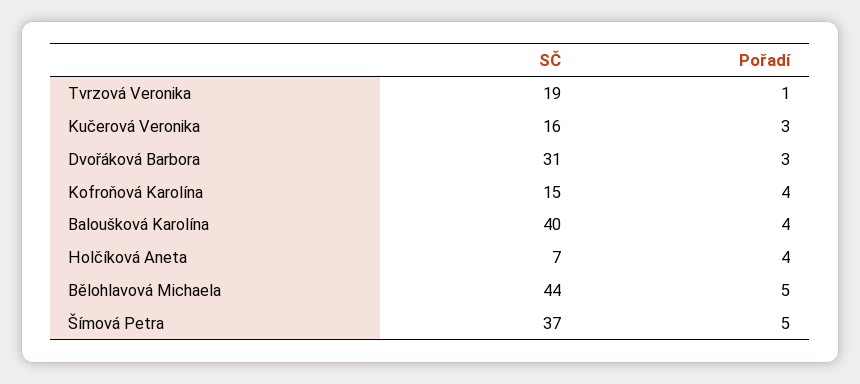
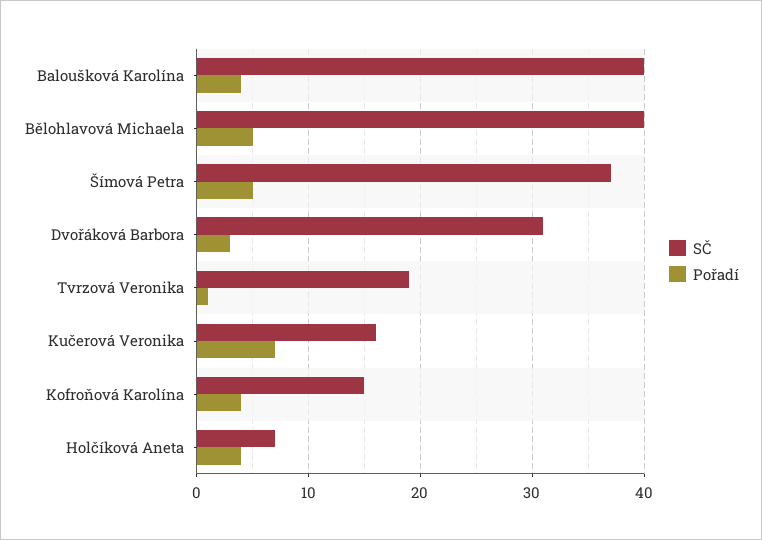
  {
    "SČ": {
      "Tvrzová Veronika": 19,
      "Kučerová Veronika": 16,
      "Dvořáková Barbora": 31,
      "Kofroňová Karolína": 15,
      "Baloušková Karolína": 40,
      "Holčíková Aneta": 7,
-     "Bělohlavová Michaela": 44,
+     "Bělohlavová Michaela": 40,
      "Šímová Petra": 37
    },
    "Pořadí": {
      "Tvrzová Veronika": 1,
-     "Kučerová Veronika": 3,
+     "Kučerová Veronika": 7,
      "Dvořáková Barbora": 3,
      "Kofroňová Karolína": 4,
      "Baloušková Karolína": 4,
      "Holčíková Aneta": 4,
      "Bělohlavová Michaela": 5,
      "Šímová Petra": 5
    }
  }

